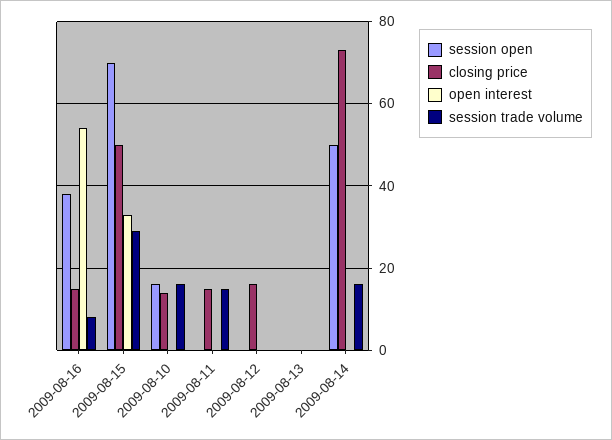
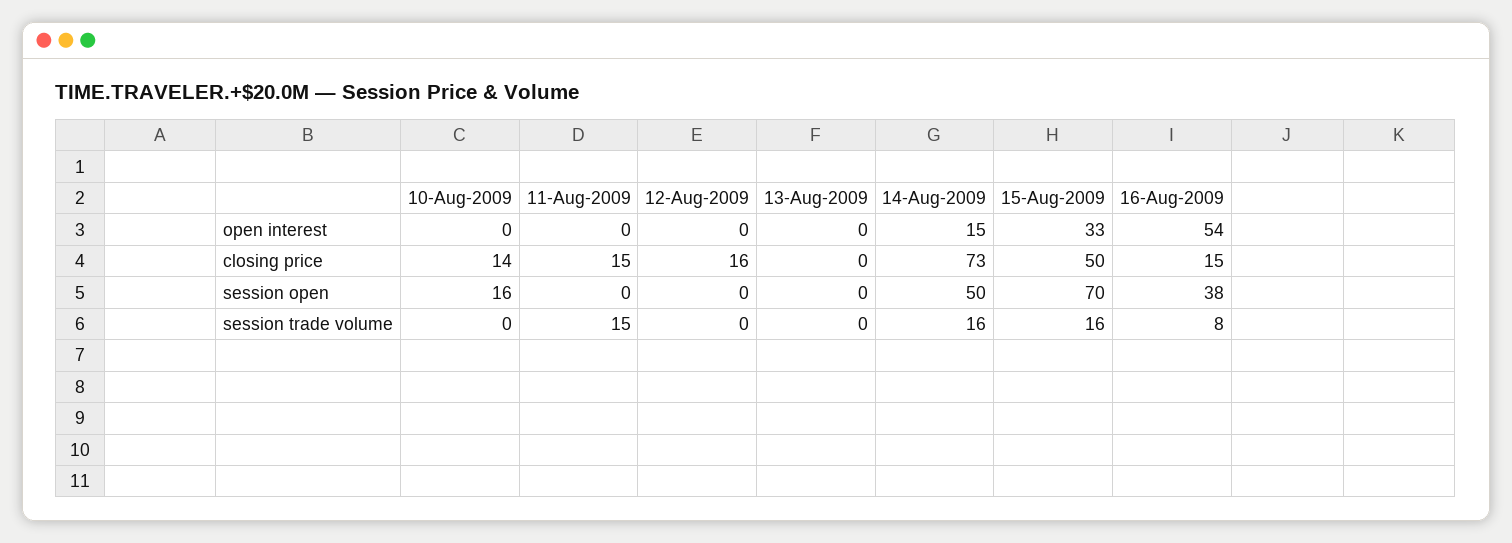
  {
    "session open": {
      "2009-08-16": 38,
      "2009-08-15": 70,
      "2009-08-10": 16,
      "2009-08-11": 0,
      "2009-08-12": 0,
      "2009-08-13": 0,
      "2009-08-14": 50
    },
    "closing price": {
      "2009-08-16": 15,
      "2009-08-15": 50,
      "2009-08-10": 14,
      "2009-08-11": 15,
      "2009-08-12": 16,
      "2009-08-13": 0,
      "2009-08-14": 73
    },
    "open interest": {
      "2009-08-16": 54,
      "2009-08-15": 33,
      "2009-08-10": 0,
      "2009-08-11": 0,
      "2009-08-12": 0,
      "2009-08-13": 0,
-     "2009-08-14": 0
+     "2009-08-14": 15
    },
    "session trade volume": {
      "2009-08-16": 8,
-     "2009-08-15": 30,
+     "2009-08-15": 16,
-     "2009-08-10": 15,
+     "2009-08-10": 0,
      "2009-08-11": 15,
      "2009-08-12": 0,
      "2009-08-13": 0,
      "2009-08-14": 16
    }
  }

